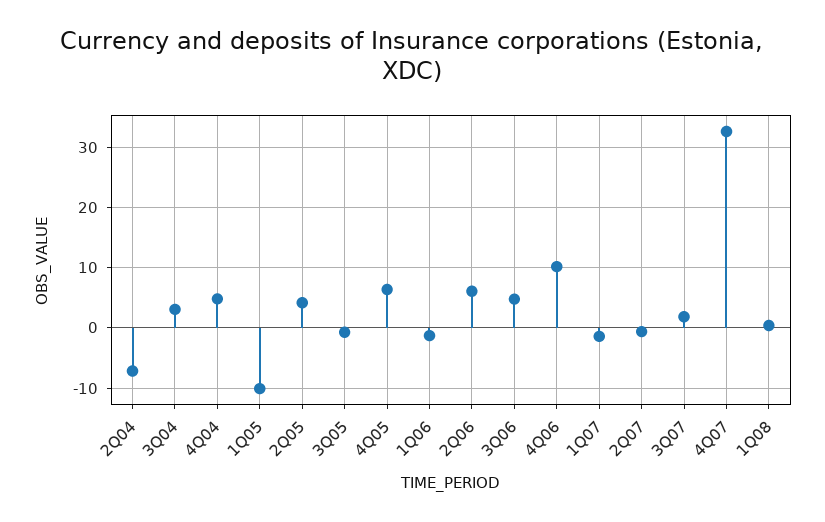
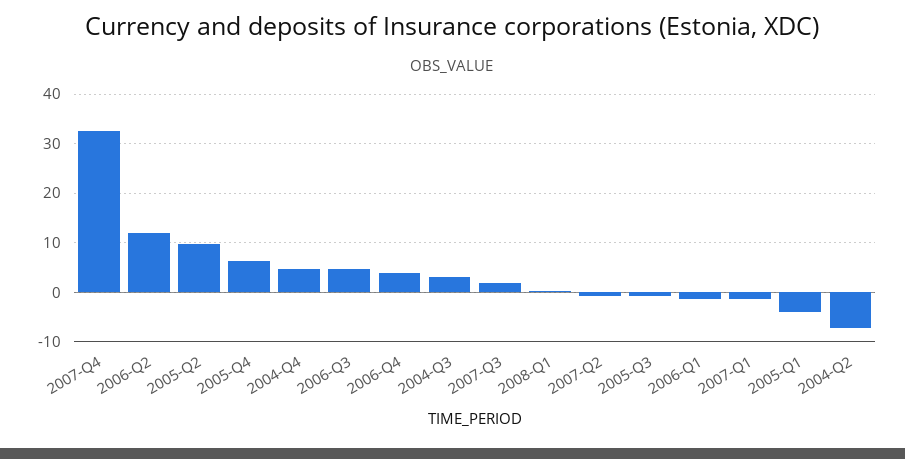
  {
    "2Q04": -7,
    "3Q04": 3,
    "4Q04": 5,
-   "1Q05": -10,
+   "1Q05": -4,
-   "2Q05": 4,
+   "2Q05": 10,
    "3Q05": -1,
    "4Q05": 6,
    "1Q06": -1,
-   "2Q06": 6,
+   "2Q06": 12,
    "3Q06": 5,
-   "4Q06": 10,
+   "4Q06": 4,
    "1Q07": -1,
    "2Q07": -1,
    "3Q07": 2,
    "4Q07": 33,
    "1Q08": 0
  }

